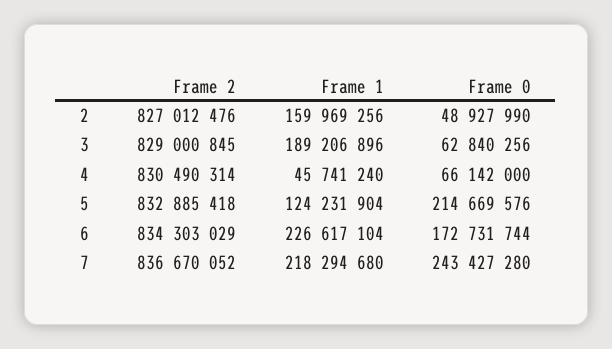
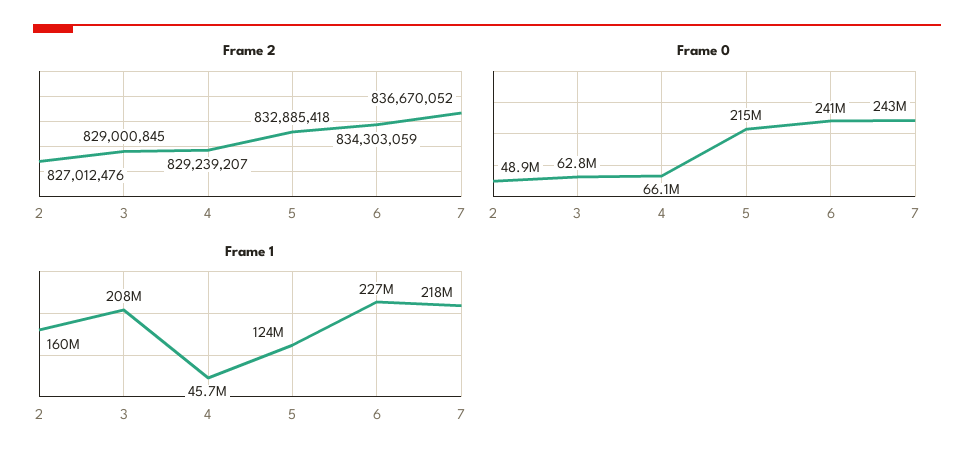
  {
    "Frame 2": {
      "2": 827012476,
      "3": 829000845,
-     "4": 830490314,
+     "4": 829239207,
      "5": 832885418,
-     "6": 834303029,
+     "6": 834303059,
      "7": 836670052
    },
    "Frame 1": {
      "2": 159969256,
-     "3": 189206896,
+     "3": 208000000,
      "4": 45741240,
      "5": 124231904,
      "6": 226617104,
      "7": 218294680
    },
    "Frame 0": {
      "2": 48927990,
      "3": 62840256,
      "4": 66142000,
      "5": 214669576,
-     "6": 172731744,
+     "6": 241000000,
      "7": 243427280
    }
  }

